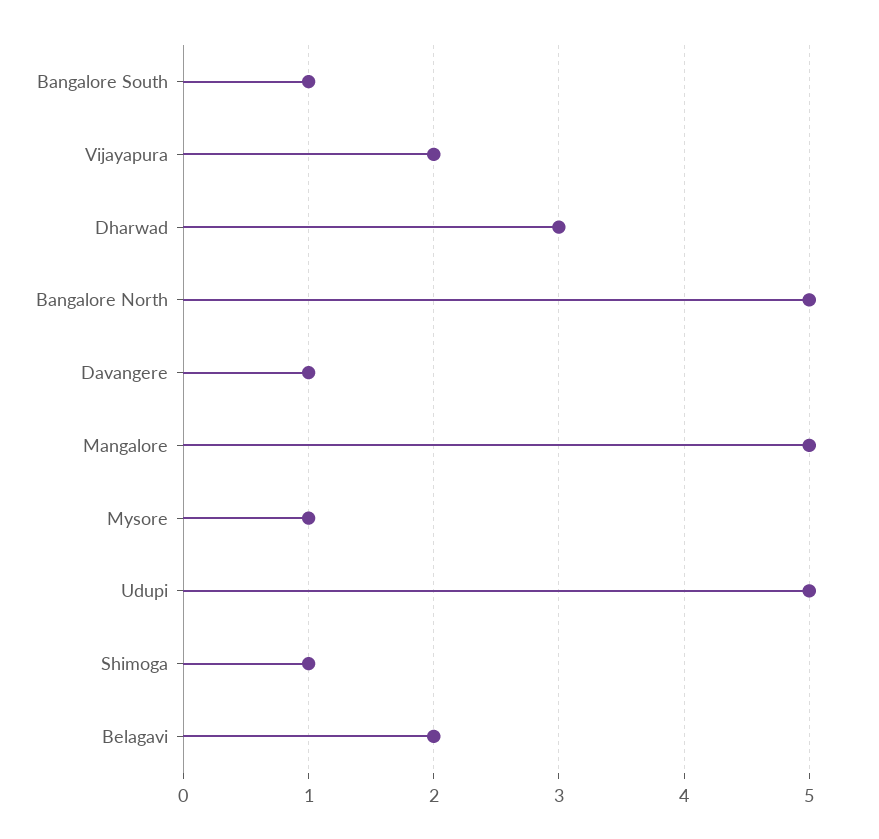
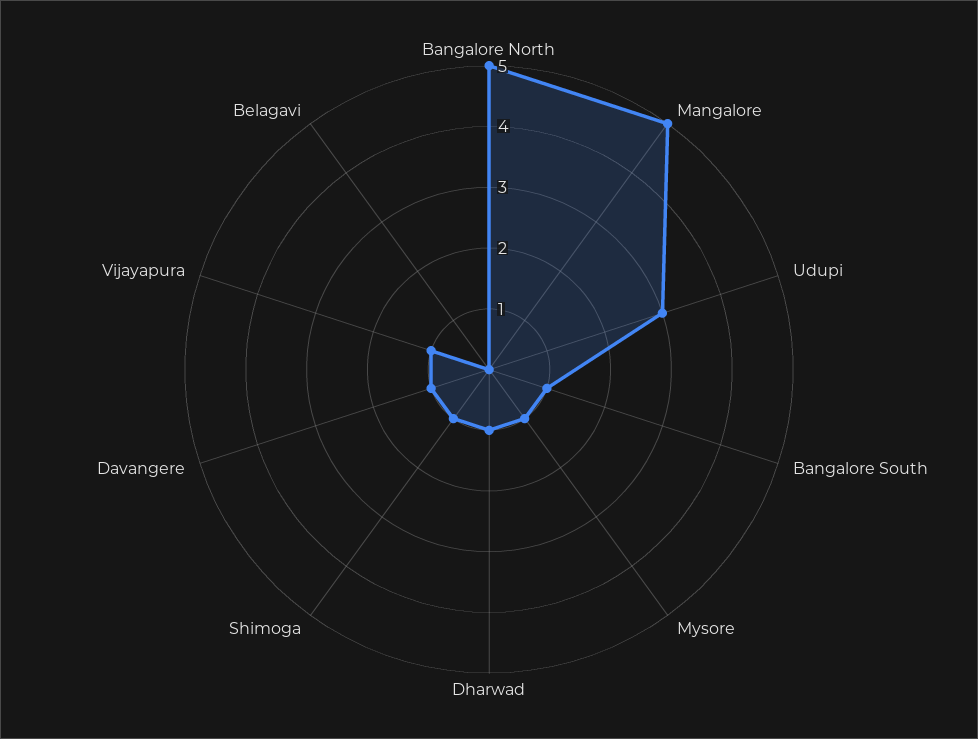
  {
    "Bangalore South": 1,
-   "Vijayapura": 2,
+   "Vijayapura": 1,
-   "Dharwad": 3,
+   "Dharwad": 1,
    "Bangalore North": 5,
    "Davangere": 1,
    "Mangalore": 5,
    "Mysore": 1,
-   "Udupi": 5,
+   "Udupi": 3,
    "Shimoga": 1,
-   "Belagavi": 2
+   "Belagavi": 0
  }

